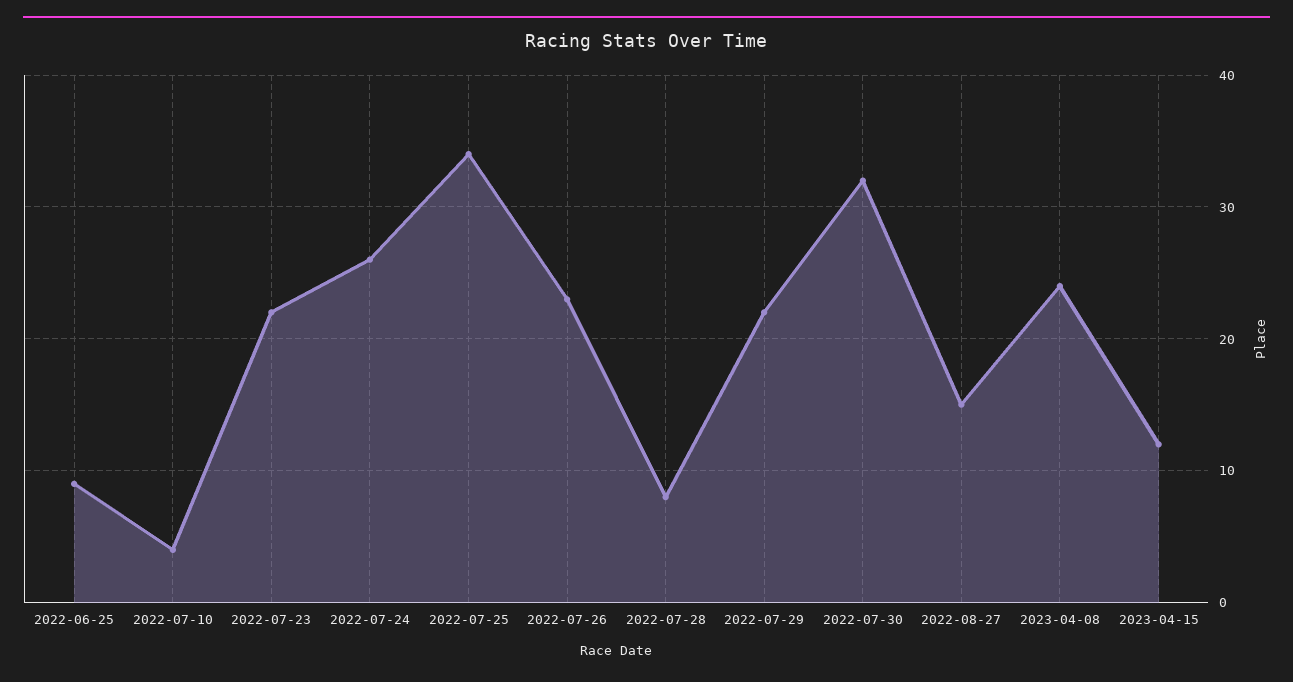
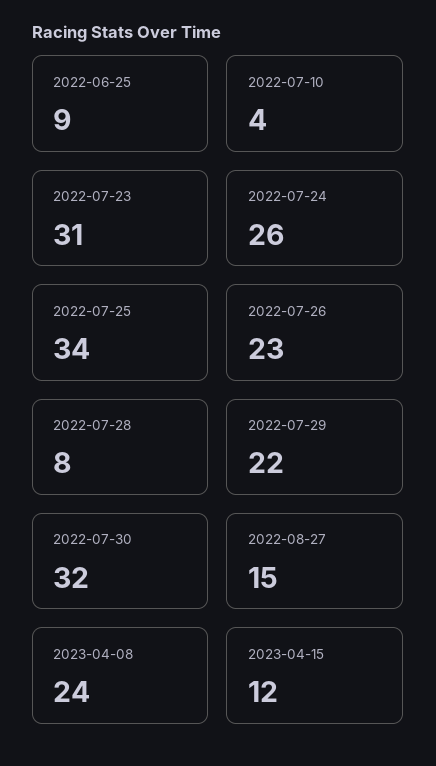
  {
    "2022-06-25": 9,
    "2022-07-10": 4,
-   "2022-07-23": 22,
+   "2022-07-23": 31,
    "2022-07-24": 26,
    "2022-07-25": 34,
    "2022-07-26": 23,
    "2022-07-28": 8,
    "2022-07-29": 22,
    "2022-07-30": 32,
    "2022-08-27": 15,
    "2023-04-08": 24,
    "2023-04-15": 12
  }

